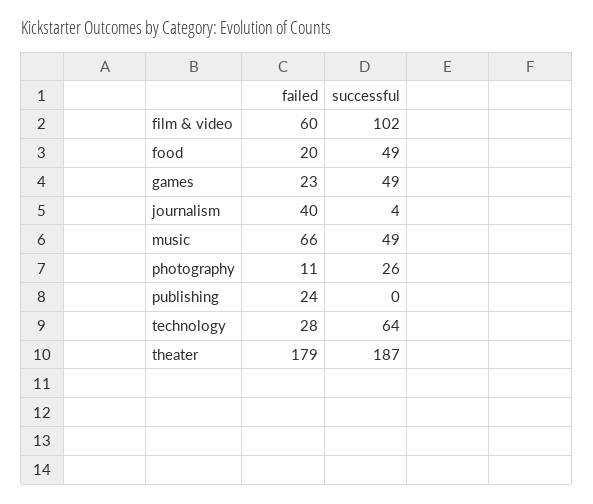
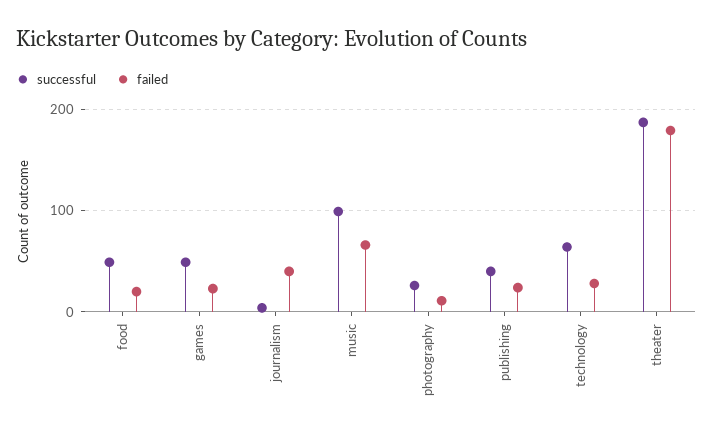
  {
    "failed": {
-     "film & video": 60,
      "food": 20,
      "games": 23,
      "journalism": 40,
      "music": 66,
      "photography": 11,
      "publishing": 24,
      "technology": 28,
      "theater": 179
    },
    "successful": {
-     "film & video": 102,
      "food": 49,
      "games": 49,
      "journalism": 4,
-     "music": 49,
+     "music": 100,
      "photography": 26,
-     "publishing": 0,
+     "publishing": 40,
      "technology": 64,
      "theater": 187
    }
  }

